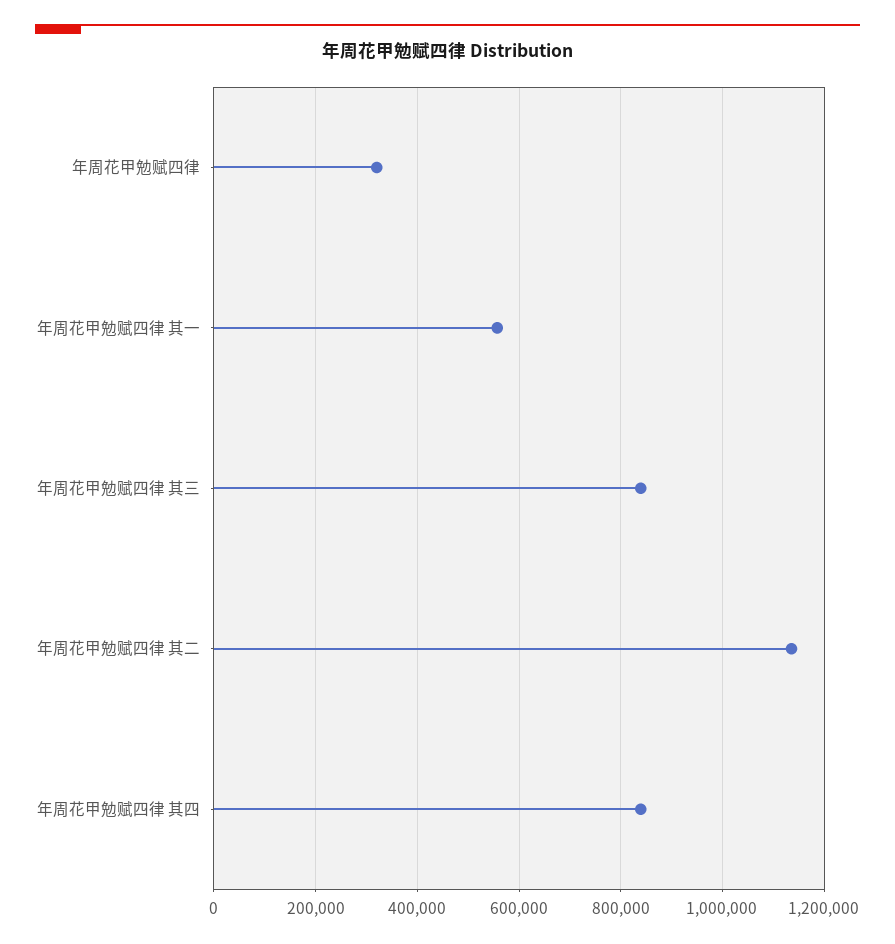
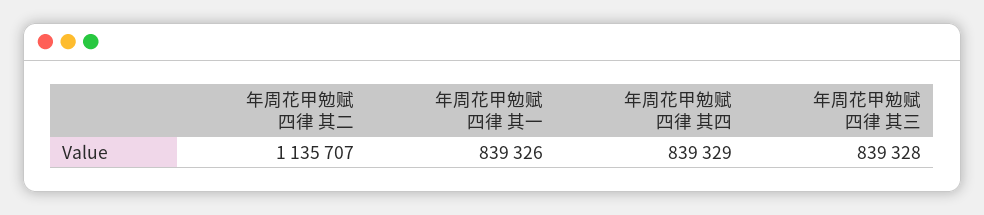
  {
-   "年周花甲勉赋四律": 320000,
-   "年周花甲勉赋四律 其一": 560000,
+   "年周花甲勉赋四律 其一": 839326,
    "年周花甲勉赋四律 其三": 839328,
    "年周花甲勉赋四律 其二": 1135707,
    "年周花甲勉赋四律 其四": 839329
  }

